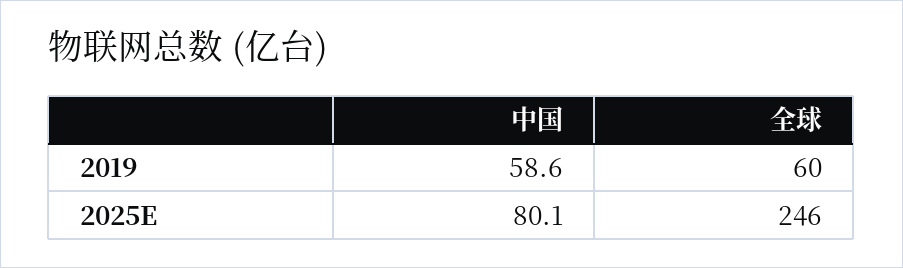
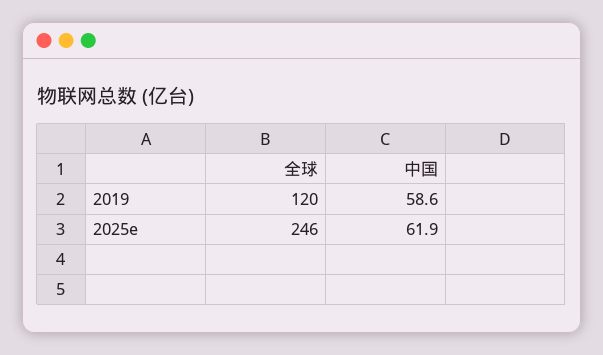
  {
    "中国": {
      "2019": 58.6,
-     "2025E": 80.1
+     "2025E": 61.9
    },
    "全球": {
-     "2019": 60,
+     "2019": 120,
      "2025E": 246
    }
  }

